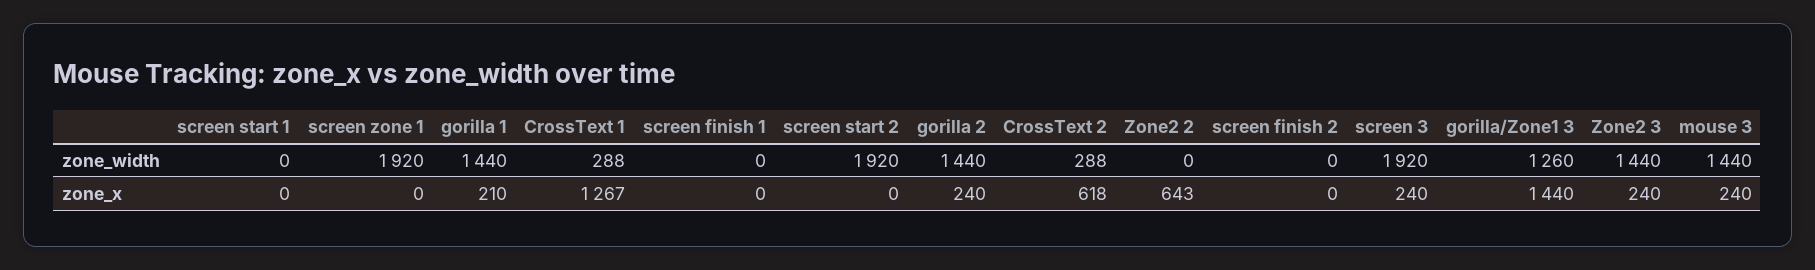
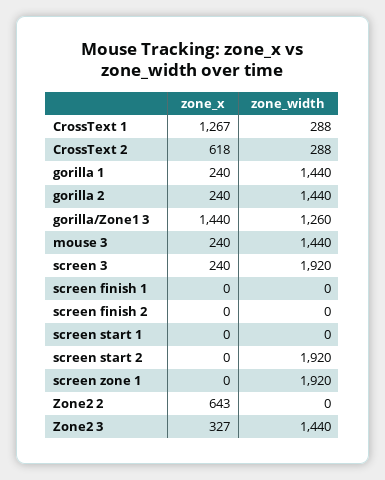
  {
    "screen start 1": {
      "zone_width": 0,
      "zone_x": 0
    },
    "screen zone 1": {
      "zone_width": 1920,
      "zone_x": 0
    },
    "gorilla 1": {
      "zone_width": 1440,
-     "zone_x": 210
+     "zone_x": 240
    },
    "CrossText 1": {
      "zone_width": 288,
      "zone_x": 1267
    },
    "screen finish 1": {
      "zone_width": 0,
      "zone_x": 0
    },
    "screen start 2": {
      "zone_width": 1920,
      "zone_x": 0
    },
    "gorilla 2": {
      "zone_width": 1440,
      "zone_x": 240
    },
    "CrossText 2": {
      "zone_width": 288,
      "zone_x": 618
    },
    "Zone2 2": {
      "zone_width": 0,
      "zone_x": 643
    },
    "screen finish 2": {
      "zone_width": 0,
      "zone_x": 0
    },
    "screen 3": {
      "zone_width": 1920,
      "zone_x": 240
    },
    "gorilla/Zone1 3": {
      "zone_width": 1260,
      "zone_x": 1440
    },
    "Zone2 3": {
      "zone_width": 1440,
-     "zone_x": 240
+     "zone_x": 327
    },
    "mouse 3": {
      "zone_width": 1440,
      "zone_x": 240
    }
  }

